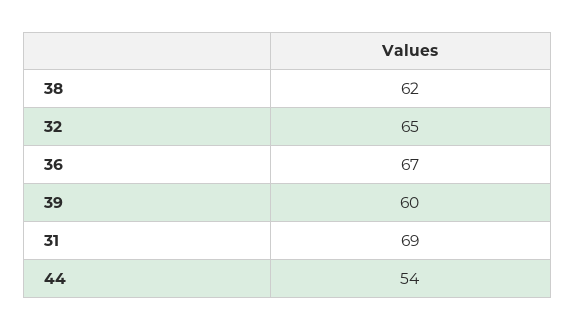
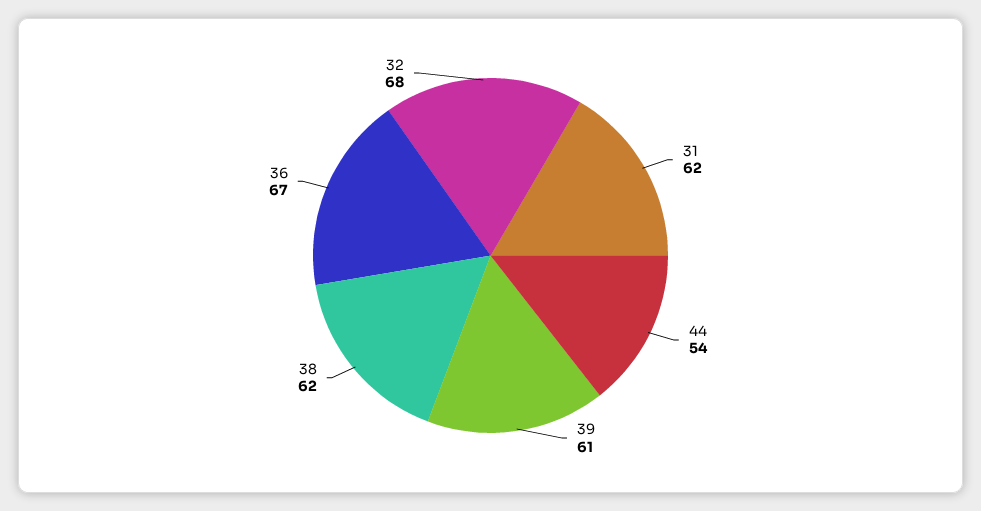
  {
    "38": 62,
-   "32": 65,
+   "32": 68,
    "36": 67,
-   "39": 60,
+   "39": 61,
-   "31": 69,
+   "31": 62,
    "44": 54
  }

